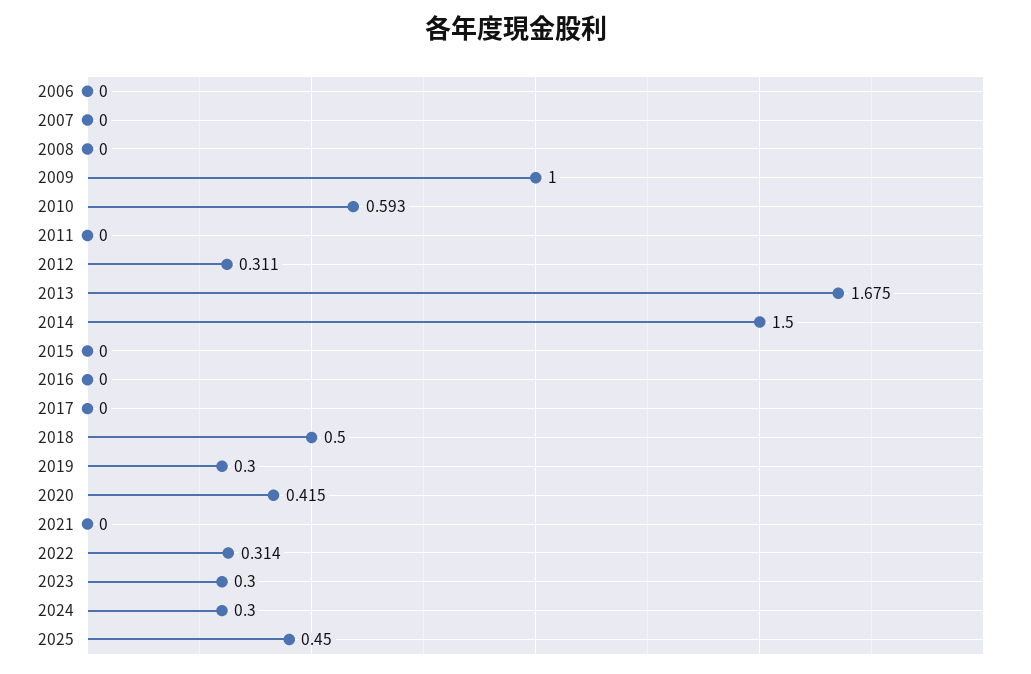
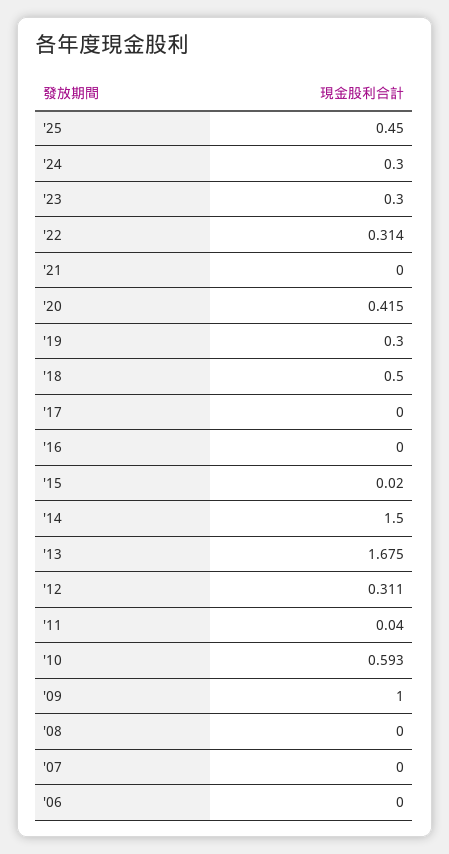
  {
    "2006": 0,
    "2007": 0,
    "2008": 0,
    "2009": 1,
    "2010": 0.593,
-   "2011": 0,
+   "2011": 0.04,
    "2012": 0.311,
    "2013": 1.675,
    "2014": 1.5,
-   "2015": 0,
+   "2015": 0.02,
    "2016": 0,
    "2017": 0,
    "2018": 0.5,
    "2019": 0.3,
    "2020": 0.415,
    "2021": 0,
    "2022": 0.314,
    "2023": 0.3,
    "2024": 0.3,
    "2025": 0.45
  }

